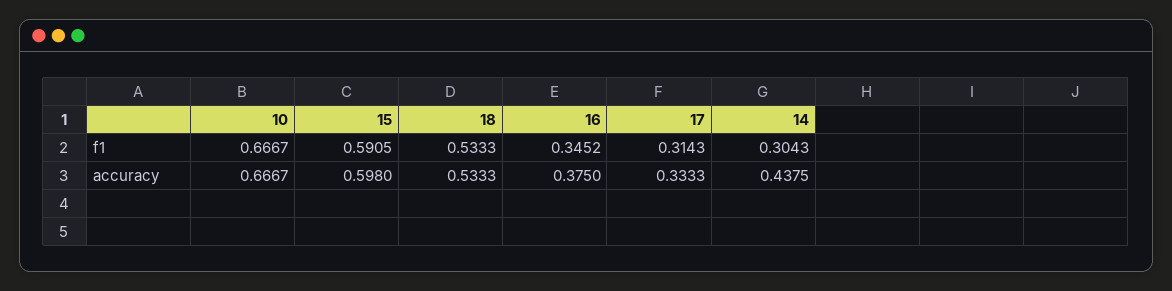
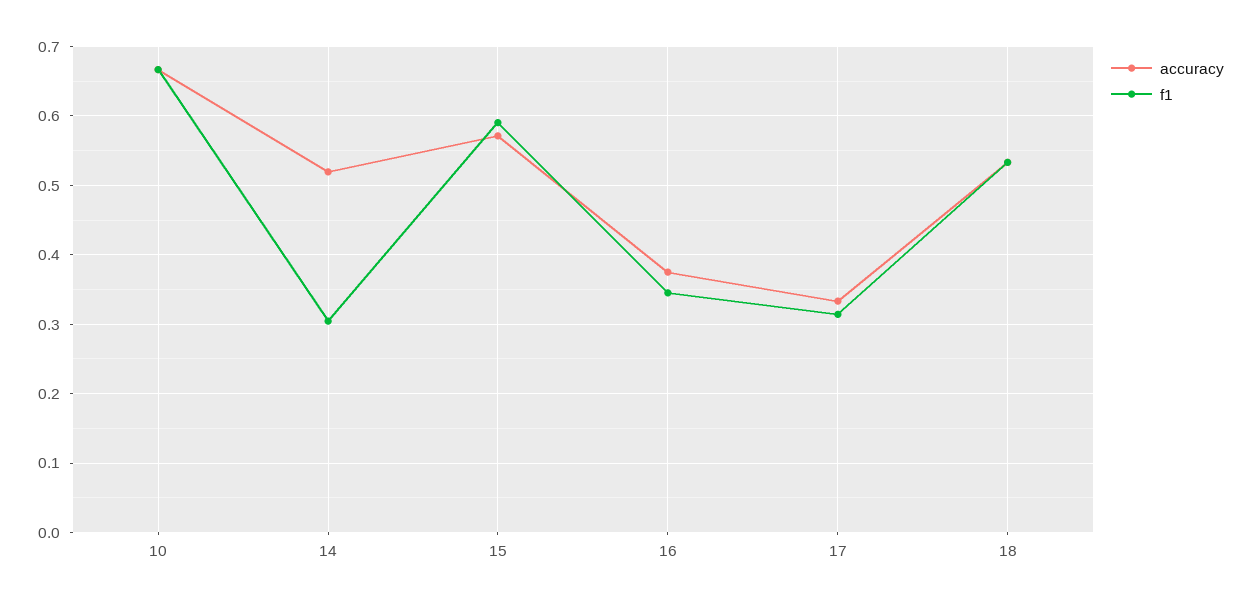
  {
    "f1": {
      "10": 0.6667,
      "15": 0.5905,
      "18": 0.5333,
      "16": 0.3452,
      "17": 0.3143,
      "14": 0.3043
    },
    "accuracy": {
      "10": 0.6667,
-     "15": 0.598,
+     "15": 0.57,
      "18": 0.5333,
      "16": 0.375,
      "17": 0.3333,
-     "14": 0.4375
+     "14": 0.52
    }
  }

